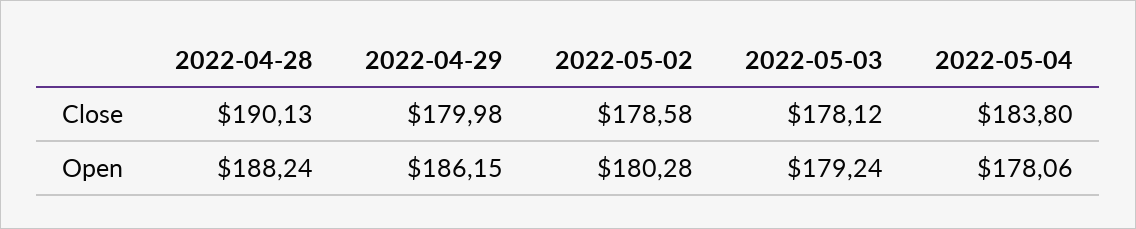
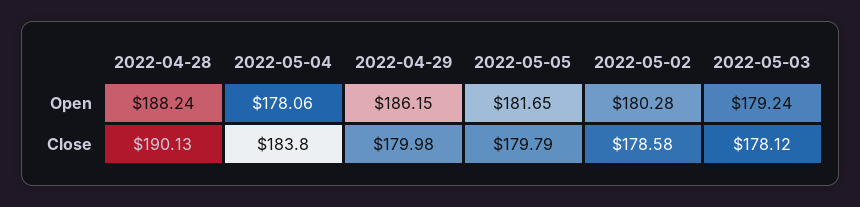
  {
    "2022-04-28": {
      "Close": 190.13,
      "Open": 188.24
    },
    "2022-04-29": {
      "Close": 179.98,
      "Open": 186.15
    },
    "2022-05-02": {
      "Close": 178.58,
      "Open": 180.28
    },
    "2022-05-03": {
      "Close": 178.12,
      "Open": 179.24
    },
    "2022-05-04": {
      "Close": 183.8,
      "Open": 178.06
-   }
+   },
+   "2022-05-05": {
+     "Open": 181.65,
+     "Close": 179.79
+   }
  }

